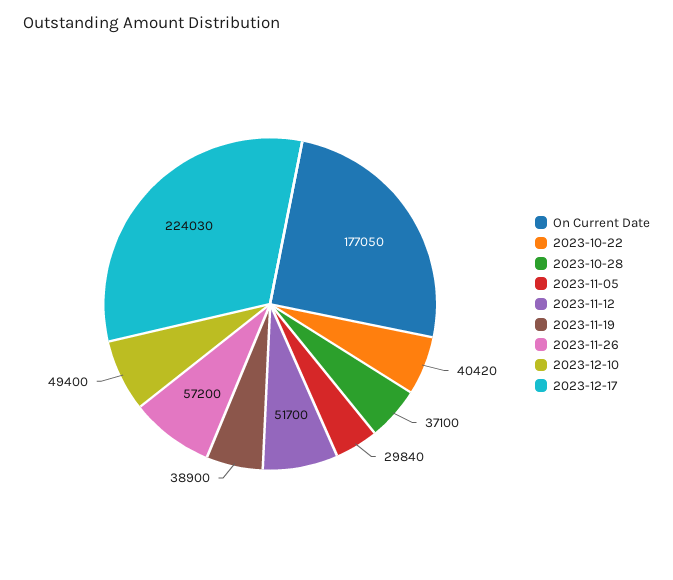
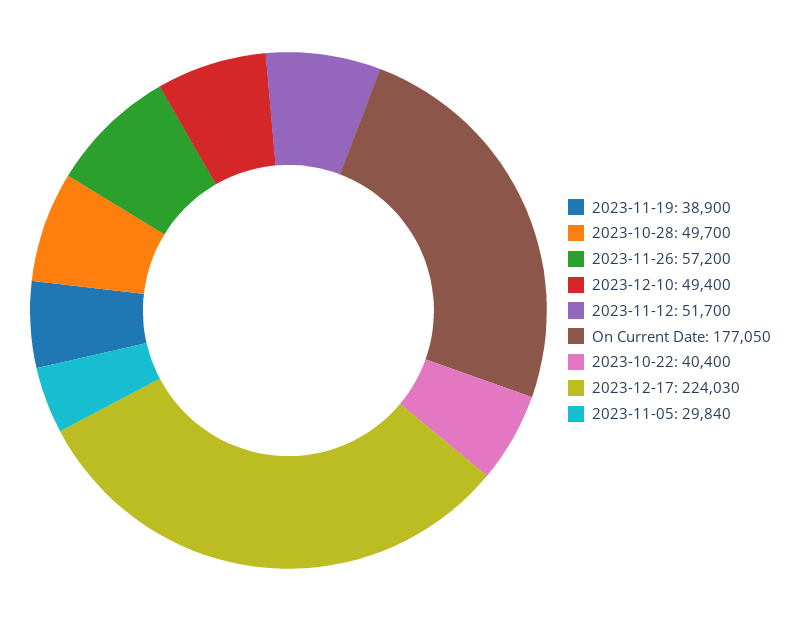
  {
    "On Current Date": 177050,
-   "2023-10-22": 40420,
+   "2023-10-22": 40400,
-   "2023-10-28": 37100,
+   "2023-10-28": 49700,
    "2023-11-05": 29840,
    "2023-11-12": 51700,
    "2023-11-19": 38900,
    "2023-11-26": 57200,
    "2023-12-10": 49400,
    "2023-12-17": 224030
  }

